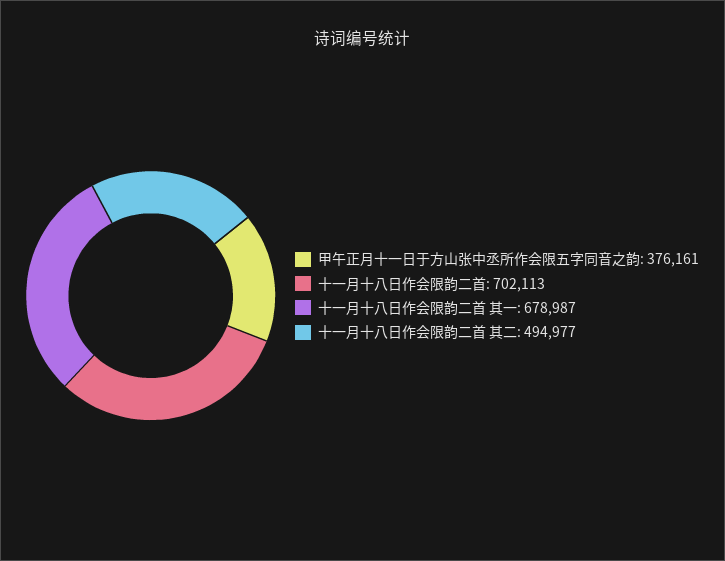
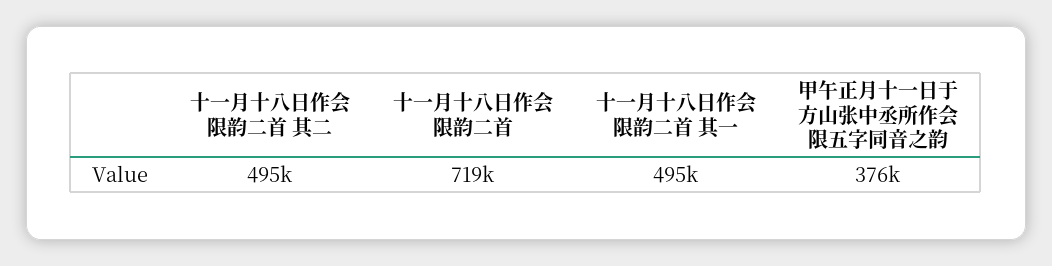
  {
    "甲午正月十一日于方山张中丞所作会限五字同音之韵": 376161,
-   "十一月十八日作会限韵二首": 702113,
+   "十一月十八日作会限韵二首": 719000,
-   "十一月十八日作会限韵二首 其一": 678987,
+   "十一月十八日作会限韵二首 其一": 495000,
    "十一月十八日作会限韵二首 其二": 494977
  }

